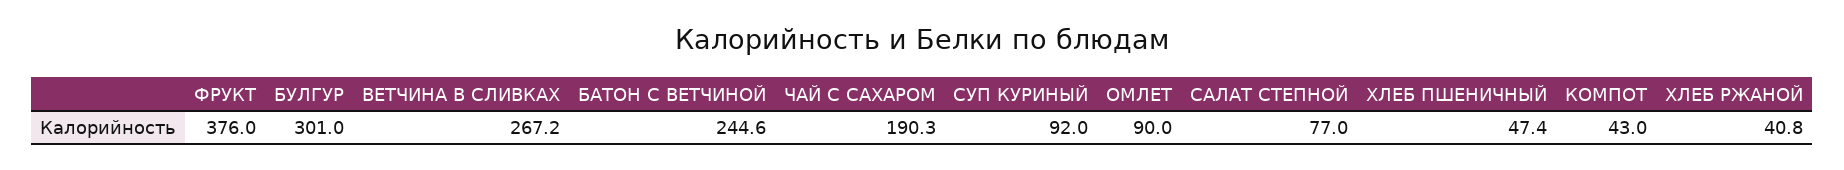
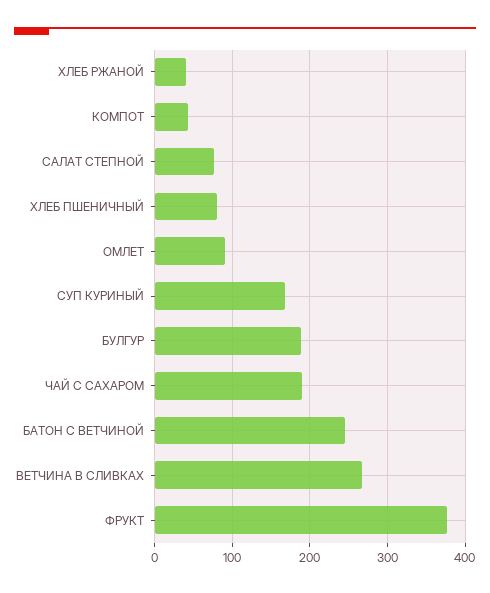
  {
    "ФРУКТ": 376,
-   "БУЛГУР": 301,
+   "БУЛГУР": 190,
    "ВЕТЧИНА В СЛИВКАХ": 267.2,
    "БАТОН С ВЕТЧИНОЙ": 244.6,
    "ЧАЙ С САХАРОМ": 190.3,
-   "СУП КУРИНЫЙ": 92,
+   "СУП КУРИНЫЙ": 170,
    "ОМЛЕТ": 90,
    "САЛАТ СТЕПНОЙ": 77,
-   "ХЛЕБ ПШЕНИЧНЫЙ": 47.4,
+   "ХЛЕБ ПШЕНИЧНЫЙ": 80,
    "КОМПОТ": 43,
    "ХЛЕБ РЖАНОЙ": 40.8
  }

